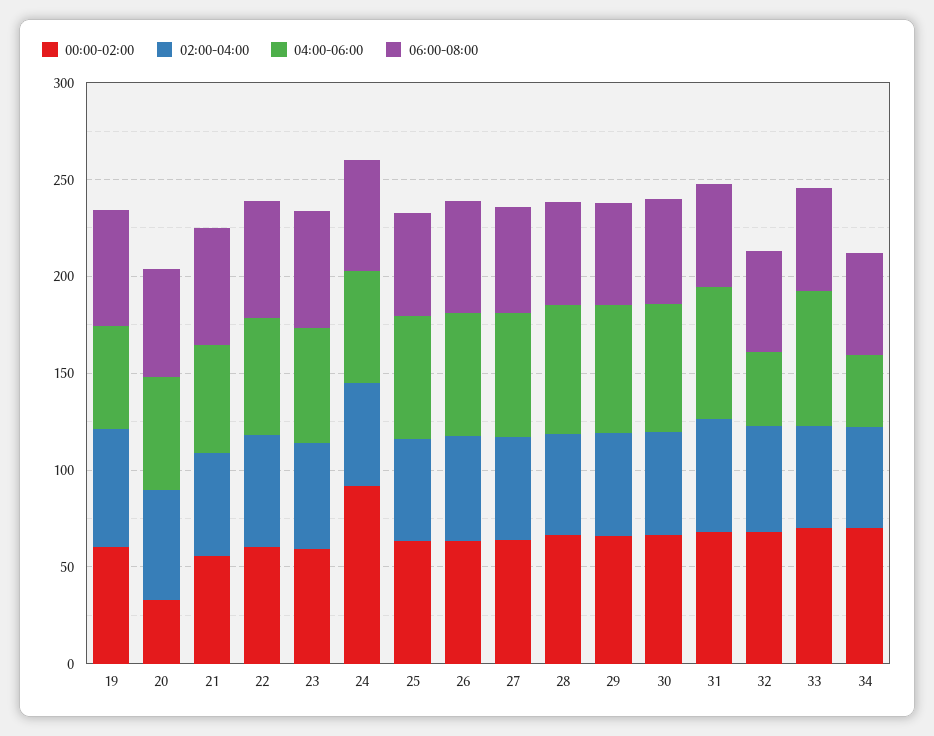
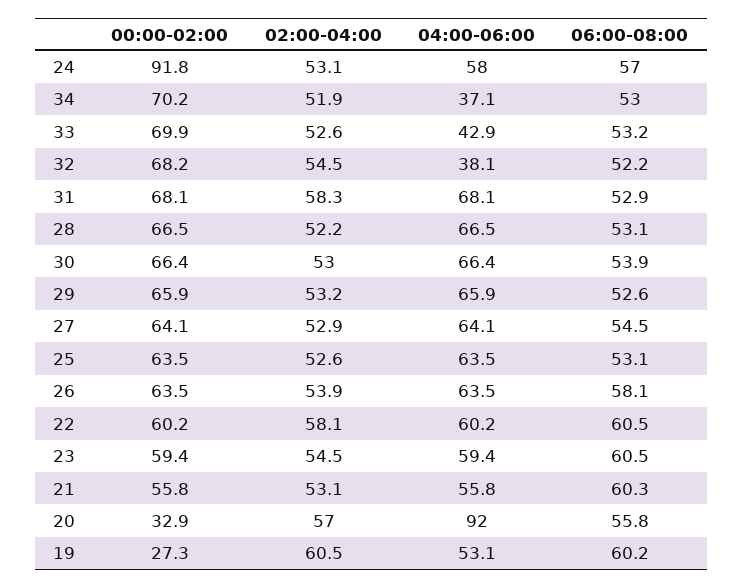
  {
    "00:00-02:00": {
-     "19": 60,
+     "19": 27.3,
      "20": 32.9,
      "21": 55.8,
      "22": 60.2,
      "23": 59.4,
      "24": 91.8,
      "25": 63.5,
      "26": 63.5,
      "27": 64.1,
      "28": 66.5,
      "29": 65.9,
      "30": 66.4,
      "31": 68.1,
      "32": 68.2,
      "33": 69.9,
      "34": 70.2
    },
    "02:00-04:00": {
      "19": 60.5,
      "20": 57,
      "21": 53.1,
      "22": 58.1,
      "23": 54.5,
      "24": 53.1,
      "25": 52.6,
      "26": 53.9,
      "27": 52.9,
      "28": 52.2,
      "29": 53.2,
      "30": 53,
      "31": 58.3,
      "32": 54.5,
      "33": 52.6,
      "34": 51.9
    },
    "04:00-06:00": {
      "19": 53.1,
-     "20": 60,
+     "20": 92,
      "21": 55.8,
      "22": 60.2,
      "23": 59.4,
      "24": 58,
      "25": 63.5,
      "26": 63.5,
      "27": 64.1,
      "28": 66.5,
      "29": 65.9,
      "30": 66.4,
      "31": 68.1,
      "32": 38.1,
-     "33": 70,
+     "33": 42.9,
      "34": 37.1
    },
    "06:00-08:00": {
      "19": 60.2,
      "20": 55.8,
      "21": 60.3,
      "22": 60.5,
      "23": 60.5,
      "24": 57,
      "25": 53.1,
      "26": 58.1,
      "27": 54.5,
      "28": 53.1,
      "29": 52.6,
      "30": 53.9,
      "31": 52.9,
      "32": 52.2,
      "33": 53.2,
      "34": 53
    }
  }

